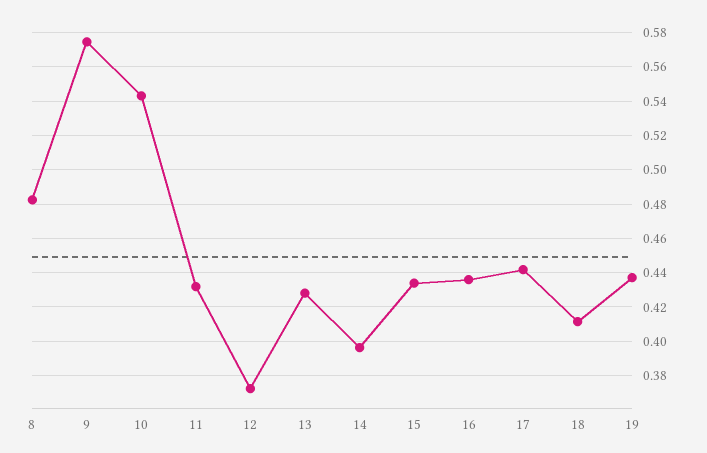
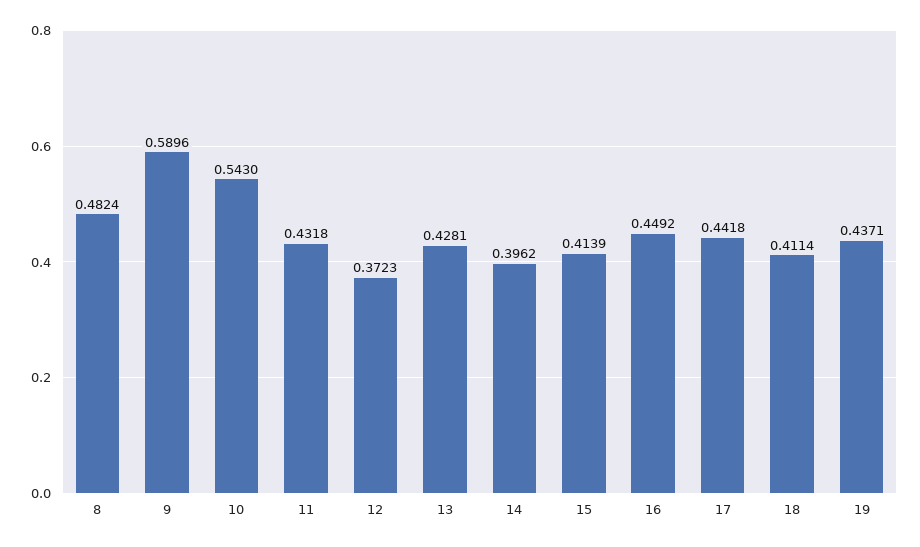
  {
    "8": 0.4824,
-   "9": 0.575,
+   "9": 0.5896,
    "10": 0.543,
    "11": 0.4318,
    "12": 0.3723,
    "13": 0.4281,
    "14": 0.3962,
-   "15": 0.435,
+   "15": 0.4139,
-   "16": 0.435,
+   "16": 0.4492,
    "17": 0.4418,
    "18": 0.4114,
    "19": 0.4371
  }

